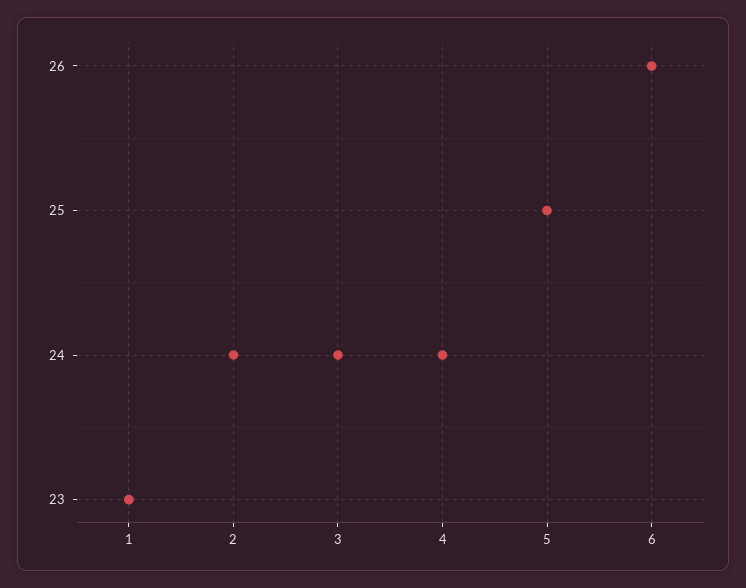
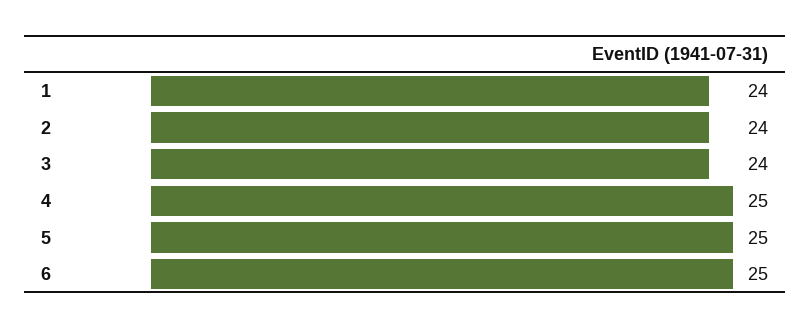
  {
-   "1": 23,
+   "1": 24,
    "2": 24,
    "3": 24,
-   "4": 24,
+   "4": 25,
    "5": 25,
-   "6": 26
+   "6": 25
  }

